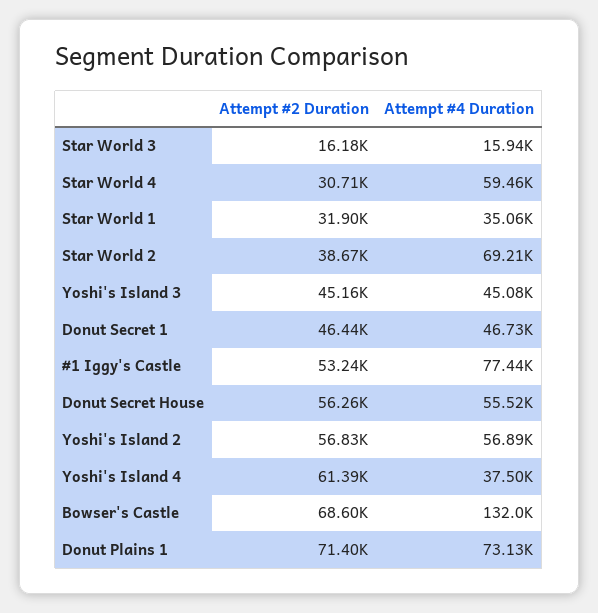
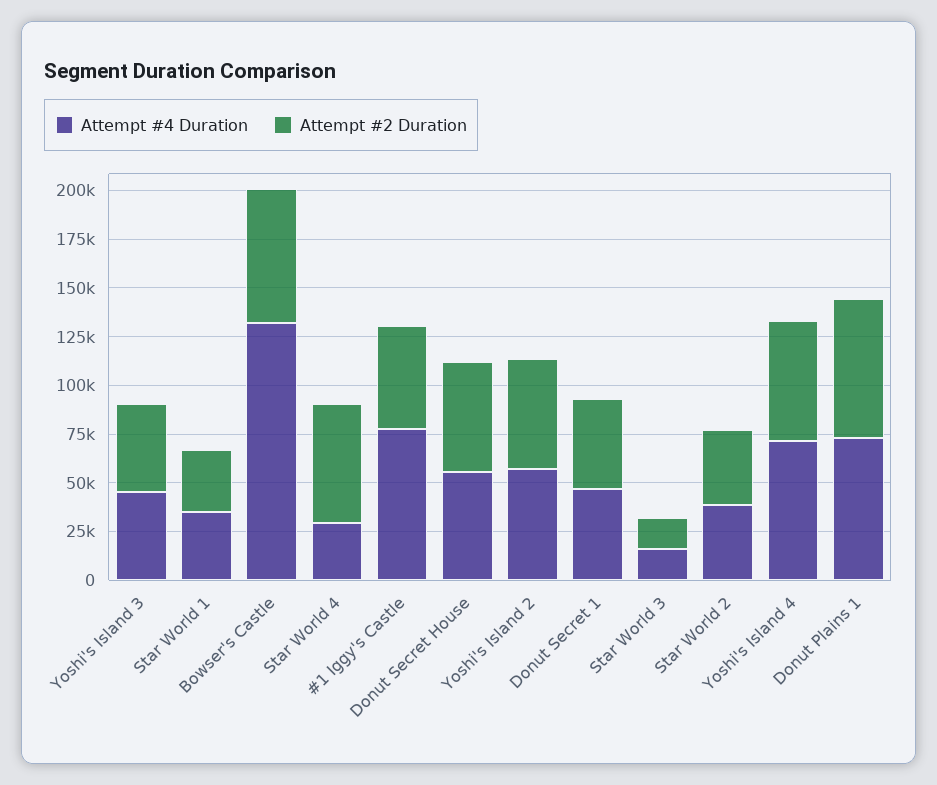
  {
    "Attempt #2 Duration": {
      "Star World 3": 16180,
-     "Star World 4": 30710,
+     "Star World 4": 60000,
      "Star World 1": 31900,
      "Star World 2": 38670,
      "Yoshi's Island 3": 45160,
      "Donut Secret 1": 46440,
      "#1 Iggy's Castle": 53240,
      "Donut Secret House": 56260,
      "Yoshi's Island 2": 56830,
      "Yoshi's Island 4": 61390,
      "Bowser's Castle": 68600,
      "Donut Plains 1": 71400
    },
    "Attempt #4 Duration": {
      "Star World 3": 15940,
-     "Star World 4": 59460,
+     "Star World 4": 30000,
      "Star World 1": 35060,
-     "Star World 2": 69210,
+     "Star World 2": 40000,
      "Yoshi's Island 3": 45080,
      "Donut Secret 1": 46730,
      "#1 Iggy's Castle": 77440,
      "Donut Secret House": 55520,
      "Yoshi's Island 2": 56890,
-     "Yoshi's Island 4": 37500,
+     "Yoshi's Island 4": 70000,
      "Bowser's Castle": 132000,
      "Donut Plains 1": 73130
    }
  }

